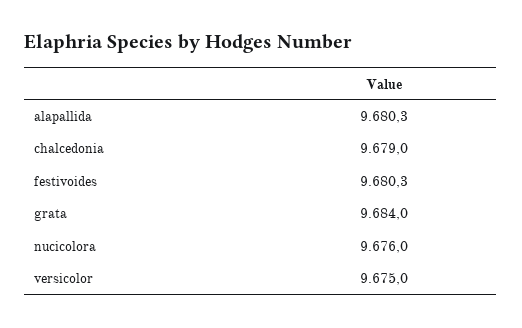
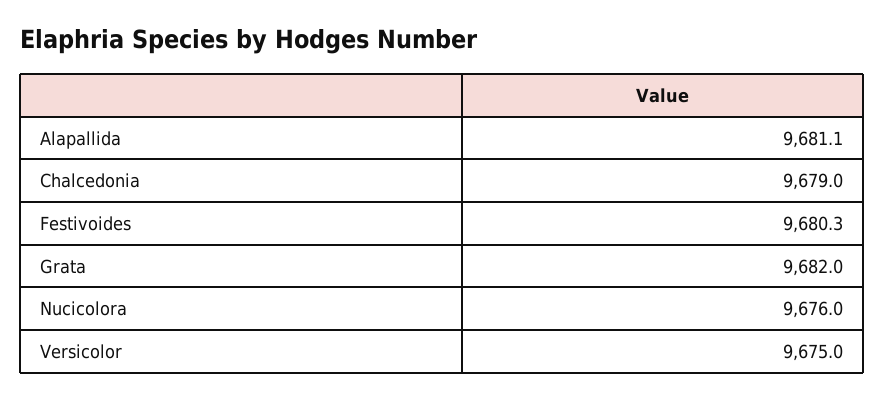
  {
-   "alapallida": 9680.3,
+   "alapallida": 9681.1,
    "chalcedonia": 9679,
    "festivoides": 9680.3,
-   "grata": 9684,
+   "grata": 9682,
    "nucicolora": 9676,
    "versicolor": 9675
  }

